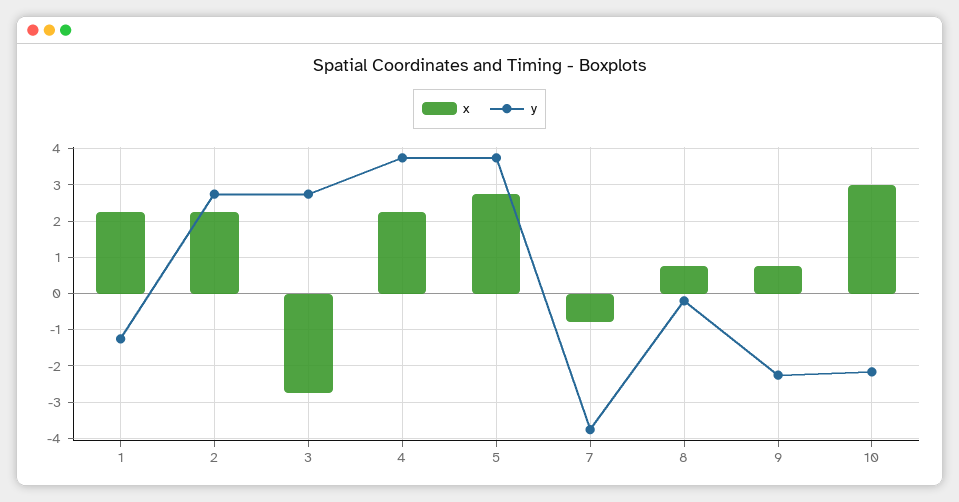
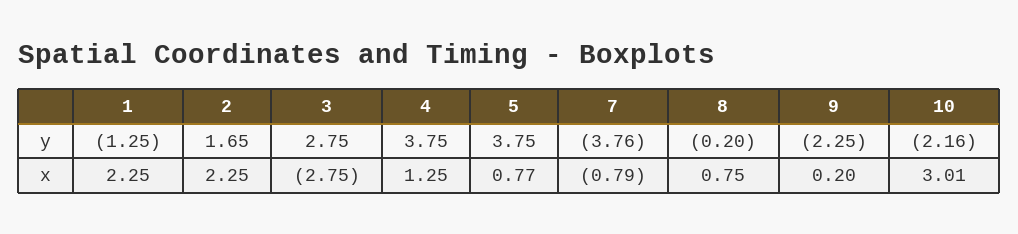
  {
    "x": {
      "1": 2.25,
      "2": 2.25,
      "3": -2.75,
-     "4": 2.2,
+     "4": 1.25,
-     "5": 2.8,
+     "5": 0.77,
      "7": -0.79,
      "8": 0.75,
-     "9": 0.8,
+     "9": 0.2,
      "10": 3.01
    },
    "y": {
      "1": -1.25,
-     "2": 2.8,
+     "2": 1.65,
      "3": 2.75,
      "4": 3.75,
      "5": 3.75,
      "7": -3.76,
      "8": -0.2,
      "9": -2.25,
      "10": -2.16
    }
  }

